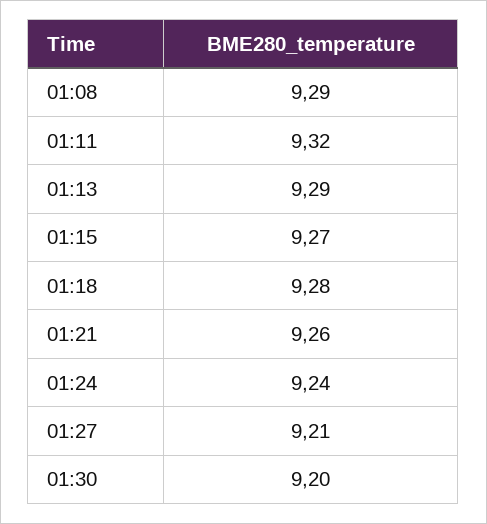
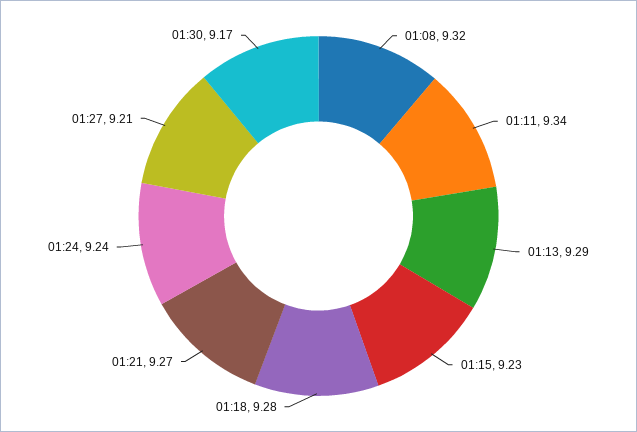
  {
-   "01:08": 9.29,
+   "01:08": 9.32,
-   "01:11": 9.32,
+   "01:11": 9.34,
    "01:13": 9.29,
-   "01:15": 9.27,
+   "01:15": 9.23,
    "01:18": 9.28,
-   "01:21": 9.26,
+   "01:21": 9.27,
    "01:24": 9.24,
    "01:27": 9.21,
-   "01:30": 9.2
+   "01:30": 9.17
  }

